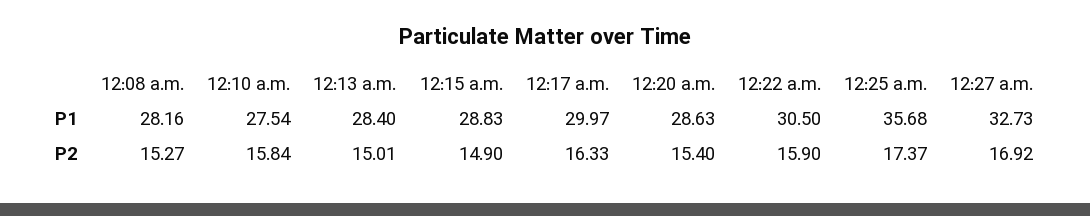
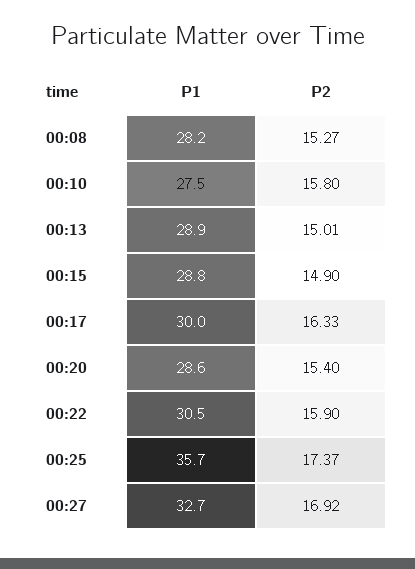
  {
    "12:08 a.m.": {
      "P1": 28.16,
      "P2": 15.27
    },
    "12:10 a.m.": {
      "P1": 27.54,
-     "P2": 15.84
+     "P2": 15.8
    },
    "12:13 a.m.": {
-     "P1": 28.4,
+     "P1": 28.9,
      "P2": 15.01
    },
    "12:15 a.m.": {
      "P1": 28.83,
      "P2": 14.9
    },
    "12:17 a.m.": {
      "P1": 29.97,
      "P2": 16.33
    },
    "12:20 a.m.": {
      "P1": 28.63,
      "P2": 15.4
    },
    "12:22 a.m.": {
      "P1": 30.5,
      "P2": 15.9
    },
    "12:25 a.m.": {
      "P1": 35.68,
      "P2": 17.37
    },
    "12:27 a.m.": {
      "P1": 32.73,
      "P2": 16.92
    }
  }

